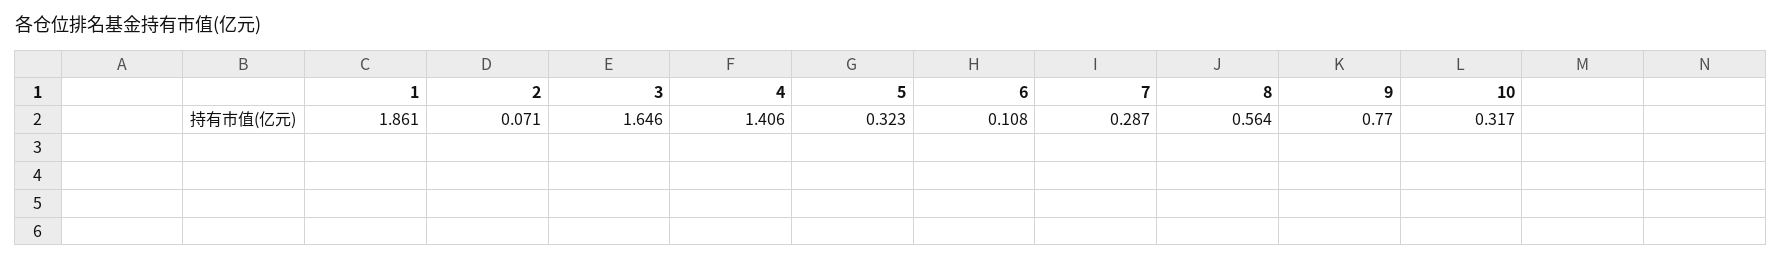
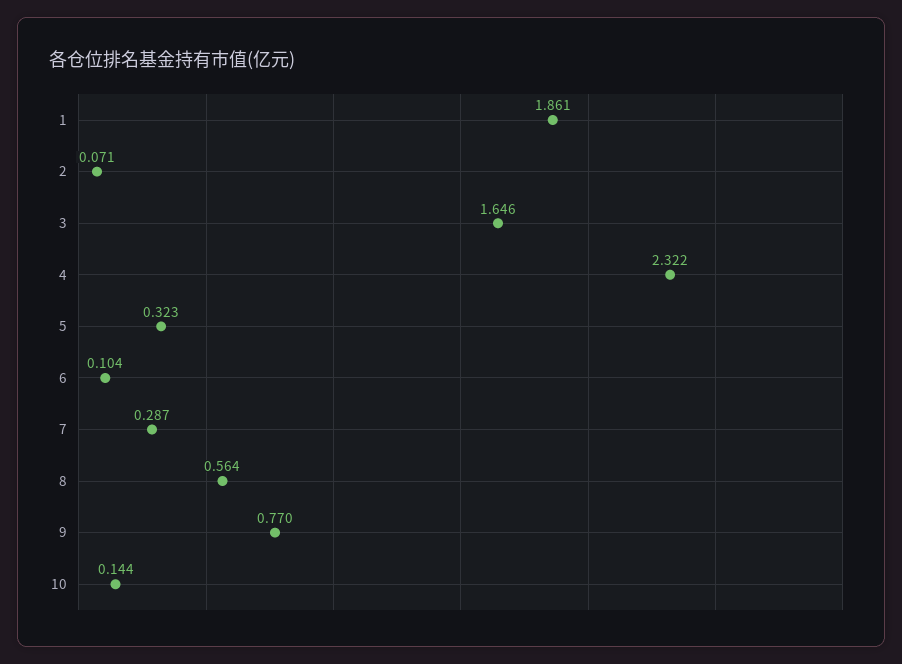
  {
    "1": 1.861,
    "2": 0.071,
    "3": 1.646,
-   "4": 1.406,
+   "4": 2.322,
    "5": 0.323,
-   "6": 0.108,
+   "6": 0.104,
    "7": 0.287,
    "8": 0.564,
    "9": 0.77,
-   "10": 0.317
+   "10": 0.144
  }

